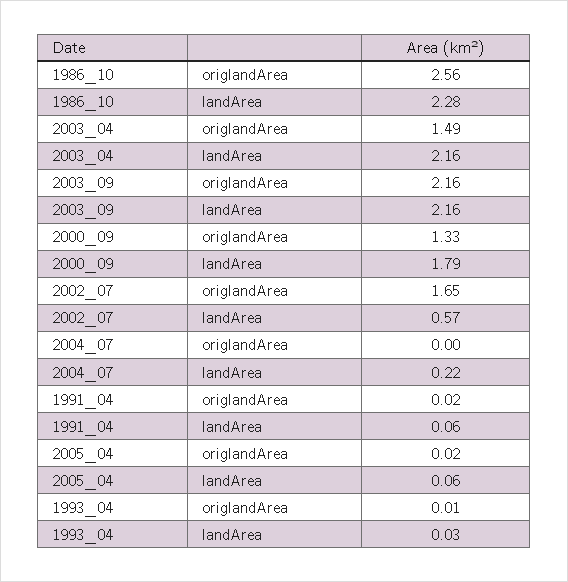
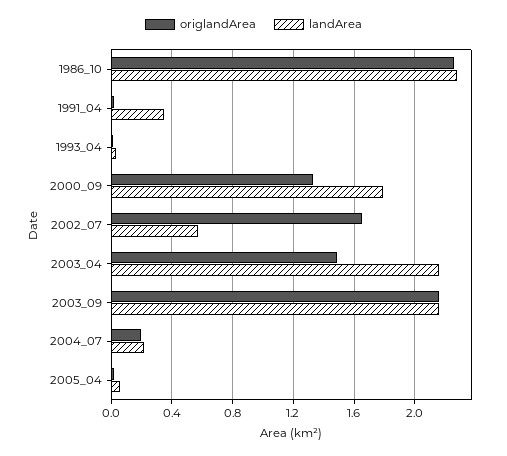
  {
    "origlandArea": {
-     "1986_10": 2.56,
+     "1986_10": 2.25,
      "2003_04": 1.49,
      "2003_09": 2.16,
      "2000_09": 1.33,
      "2002_07": 1.65,
-     "2004_07": 0,
+     "2004_07": 0.2,
      "1991_04": 0.02,
      "2005_04": 0.02,
      "1993_04": 0.01
    },
    "landArea": {
      "1986_10": 2.28,
      "2003_04": 2.16,
      "2003_09": 2.16,
      "2000_09": 1.79,
      "2002_07": 0.57,
      "2004_07": 0.22,
-     "1991_04": 0.06,
+     "1991_04": 0.35,
      "2005_04": 0.06,
      "1993_04": 0.03
    }
  }

